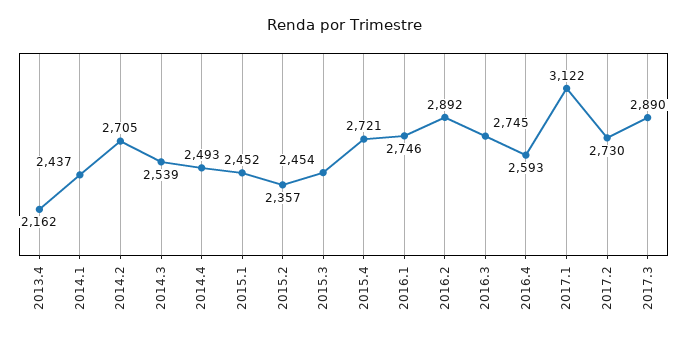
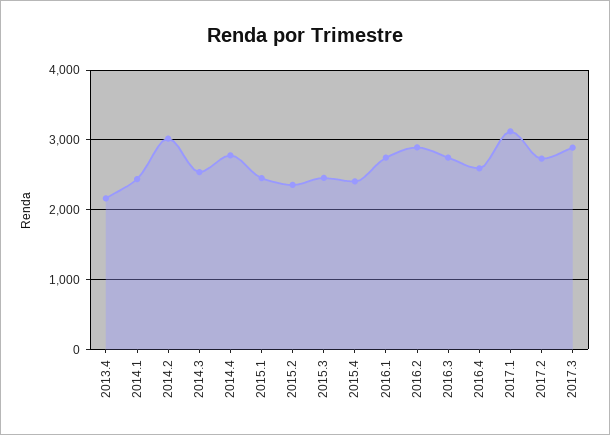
  {
    "2013.4": 2162,
    "2014.1": 2437,
-   "2014.2": 2705,
+   "2014.2": 3000,
    "2014.3": 2539,
-   "2014.4": 2493,
+   "2014.4": 2800,
    "2015.1": 2452,
    "2015.2": 2357,
    "2015.3": 2454,
-   "2015.4": 2721,
+   "2015.4": 2400,
    "2016.1": 2746,
    "2016.2": 2892,
    "2016.3": 2745,
    "2016.4": 2593,
    "2017.1": 3122,
    "2017.2": 2730,
    "2017.3": 2890
  }

